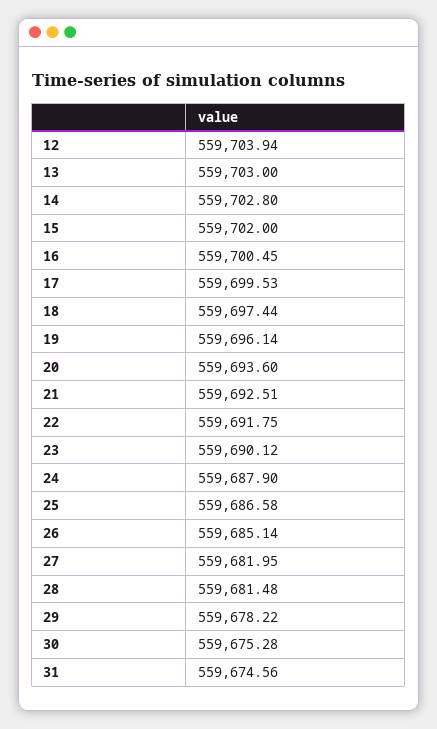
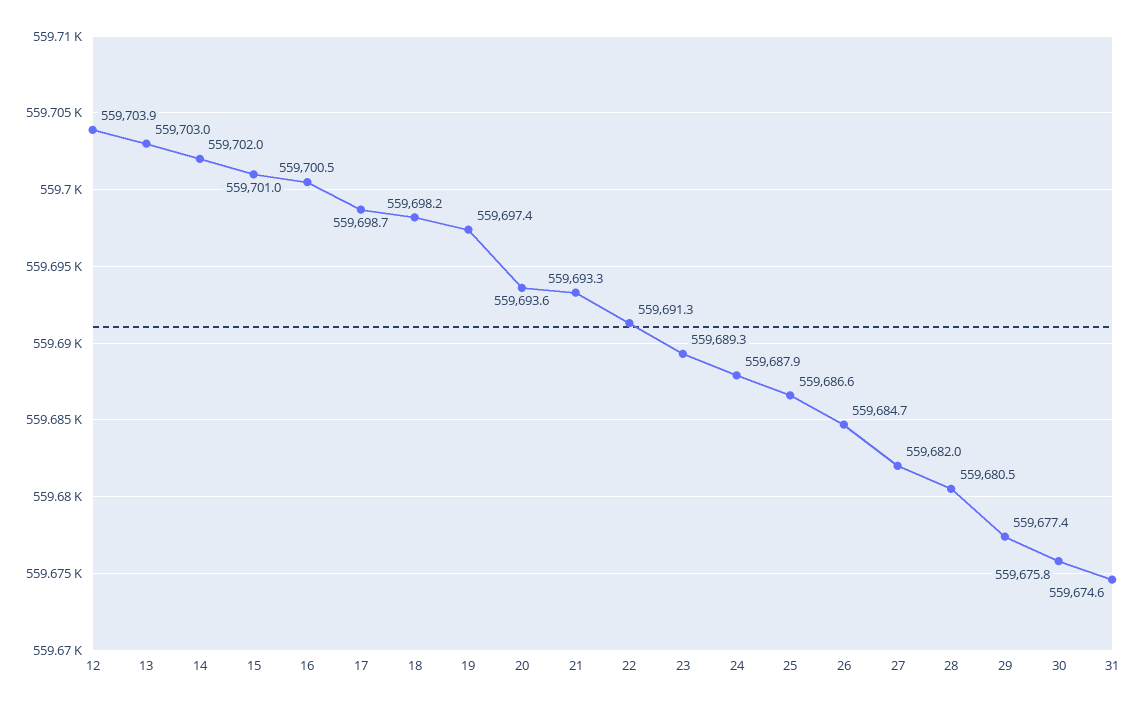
  {
    "12": 559703.94,
    "13": 559703,
-   "14": 559702.8,
+   "14": 559702,
-   "15": 559702,
+   "15": 559701,
    "16": 559700.45,
-   "17": 559699.53,
+   "17": 559698.7,
-   "18": 559697.44,
+   "18": 559698.2,
-   "19": 559696.14,
+   "19": 559697.4,
    "20": 559693.6,
-   "21": 559692.51,
+   "21": 559693.3,
-   "22": 559691.75,
+   "22": 559691.3,
-   "23": 559690.12,
+   "23": 559689.3,
    "24": 559687.9,
    "25": 559686.58,
-   "26": 559685.14,
+   "26": 559684.7,
    "27": 559681.95,
-   "28": 559681.48,
+   "28": 559680.5,
-   "29": 559678.22,
+   "29": 559677.4,
-   "30": 559675.28,
+   "30": 559675.8,
    "31": 559674.56
  }

